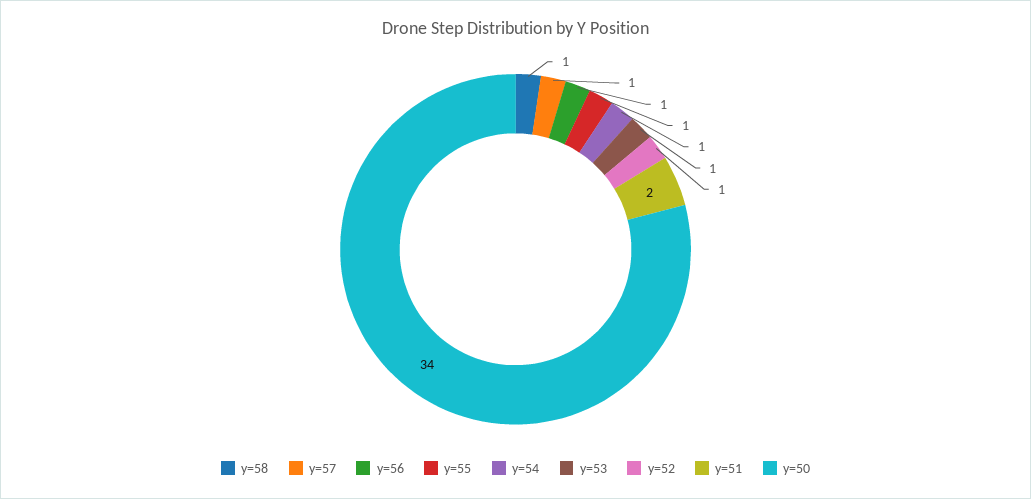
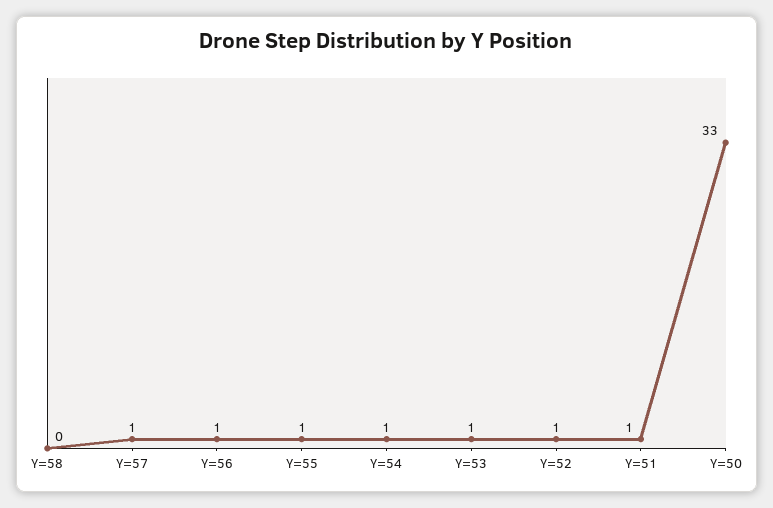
  {
-   "y=58": 1,
+   "y=58": 0,
    "y=57": 1,
    "y=56": 1,
    "y=55": 1,
    "y=54": 1,
    "y=53": 1,
    "y=52": 1,
-   "y=51": 2,
+   "y=51": 1,
-   "y=50": 34
+   "y=50": 33
  }

